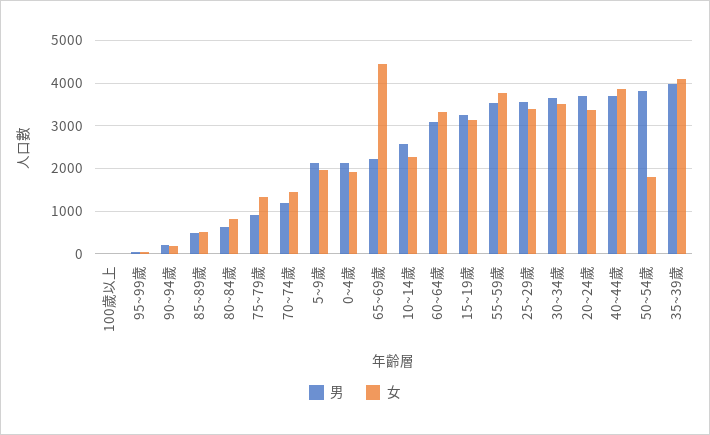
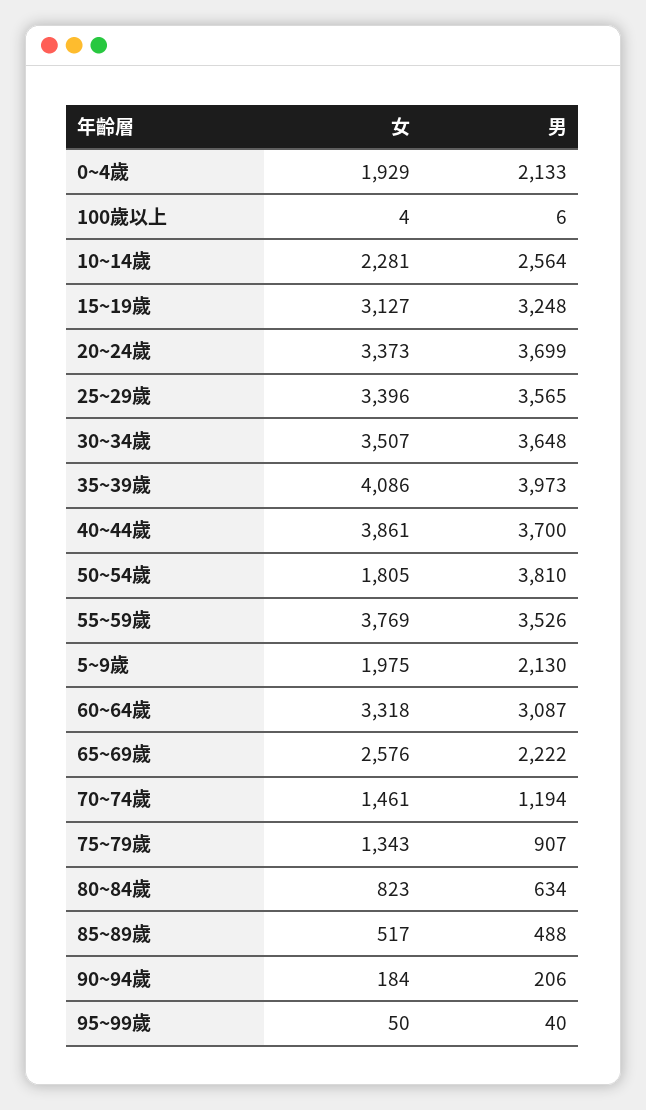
  {
    "男": {
      "100歲以上": 6,
      "95~99歲": 40,
      "90~94歲": 206,
      "85~89歲": 488,
      "80~84歲": 634,
      "75~79歲": 907,
      "70~74歲": 1194,
      "5~9歲": 2130,
      "0~4歲": 2133,
      "65~69歲": 2222,
      "10~14歲": 2564,
      "60~64歲": 3087,
      "15~19歲": 3248,
      "55~59歲": 3526,
      "25~29歲": 3565,
      "30~34歲": 3648,
      "20~24歲": 3699,
      "40~44歲": 3700,
      "50~54歲": 3810,
      "35~39歲": 3973
    },
    "女": {
      "100歲以上": 4,
      "95~99歲": 50,
      "90~94歲": 184,
      "85~89歲": 517,
      "80~84歲": 823,
      "75~79歲": 1343,
      "70~74歲": 1461,
      "5~9歲": 1975,
      "0~4歲": 1929,
-     "65~69歲": 4400,
+     "65~69歲": 2576,
      "10~14歲": 2281,
      "60~64歲": 3318,
      "15~19歲": 3127,
      "55~59歲": 3769,
      "25~29歲": 3396,
      "30~34歲": 3507,
      "20~24歲": 3373,
      "40~44歲": 3861,
      "50~54歲": 1805,
      "35~39歲": 4086
    }
  }

